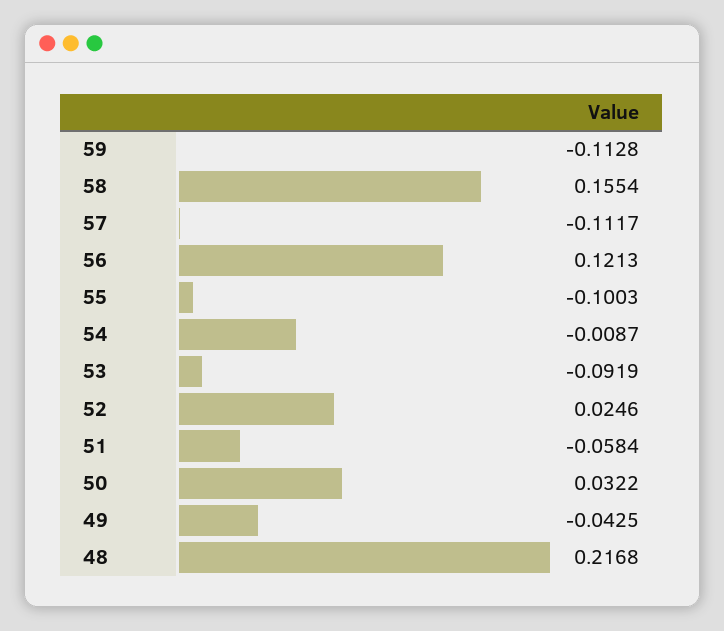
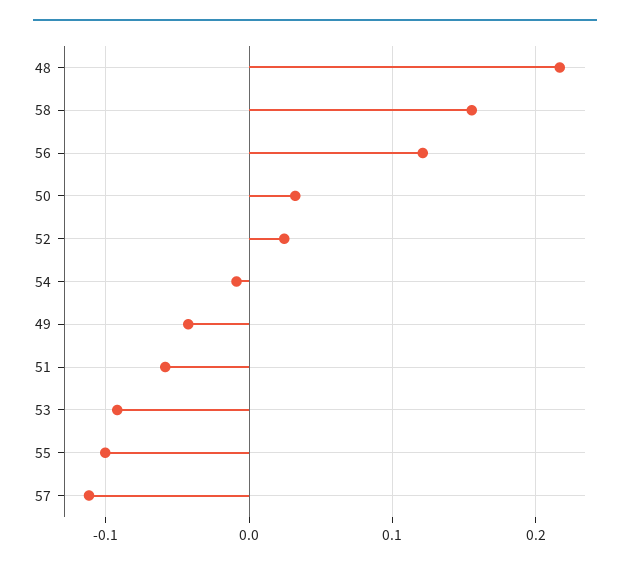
  {
-   "59": -0.1128,
    "58": 0.1554,
    "57": -0.1117,
    "56": 0.1213,
    "55": -0.1003,
    "54": -0.0087,
    "53": -0.0919,
    "52": 0.0246,
    "51": -0.0584,
    "50": 0.0322,
    "49": -0.0425,
    "48": 0.2168
  }

